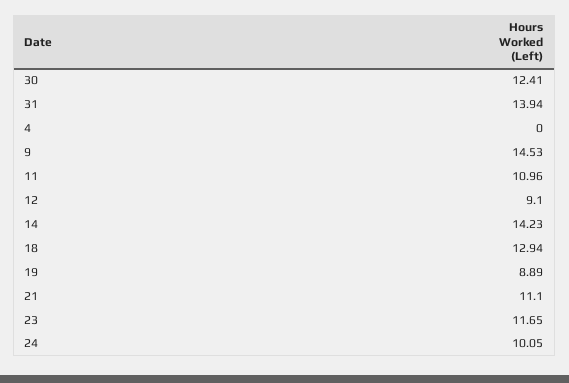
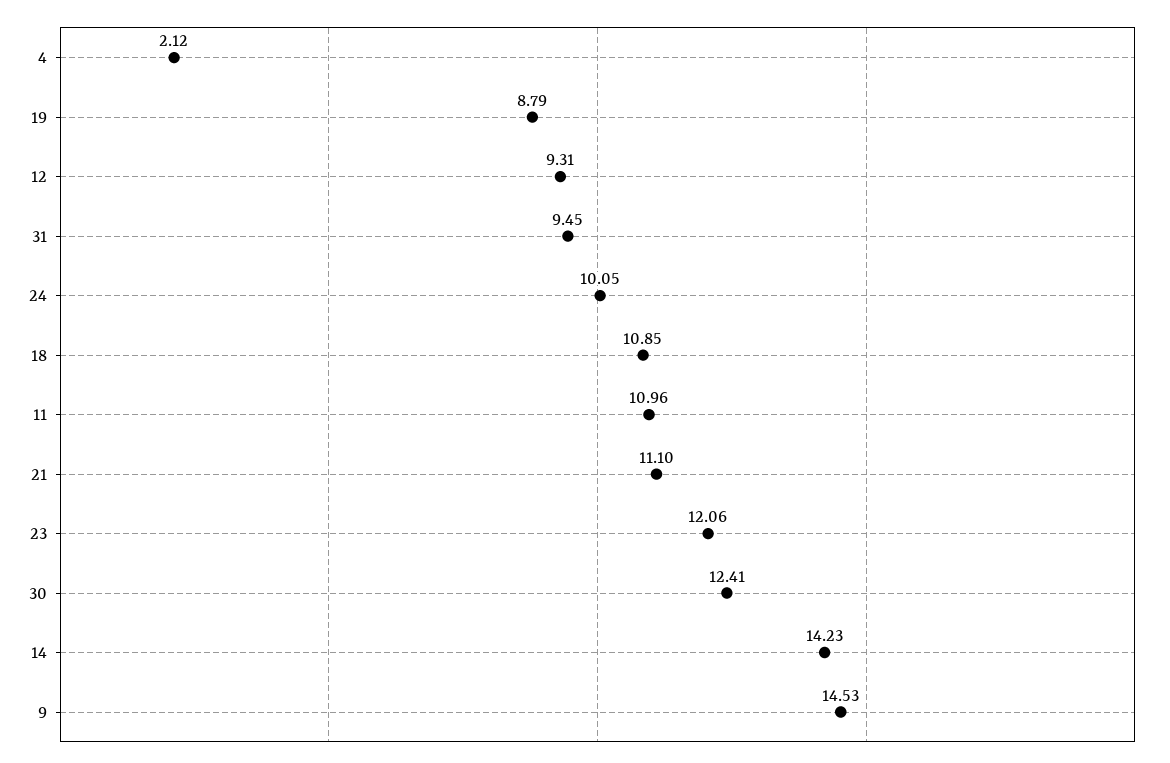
  {
    "30": 12.41,
-   "31": 13.94,
+   "31": 9.45,
-   "4": 0,
+   "4": 2.12,
    "9": 14.53,
    "11": 10.96,
-   "12": 9.1,
+   "12": 9.31,
    "14": 14.23,
-   "18": 12.94,
+   "18": 10.85,
-   "19": 8.89,
+   "19": 8.79,
    "21": 11.1,
-   "23": 11.65,
+   "23": 12.06,
    "24": 10.05
  }

